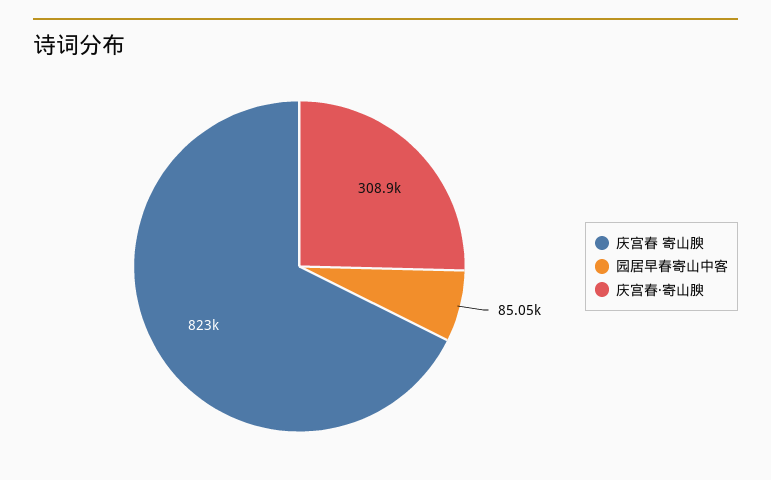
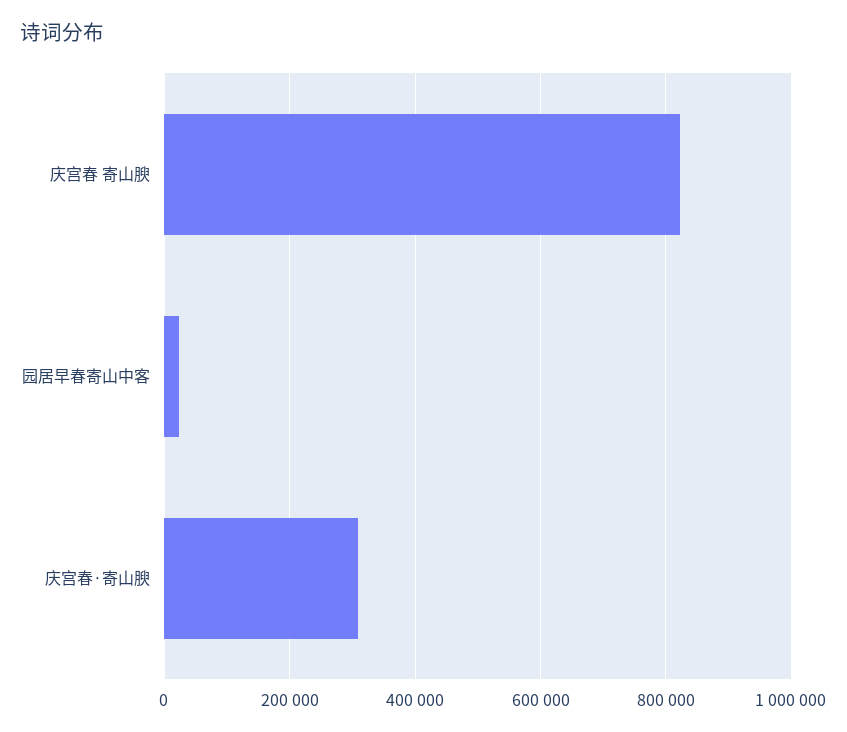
  {
    "庆宫春 寄山腴": 823000,
-   "园居早春寄山中客": 85050,
+   "园居早春寄山中客": 20000,
    "庆宫春·寄山腴": 308900
  }

